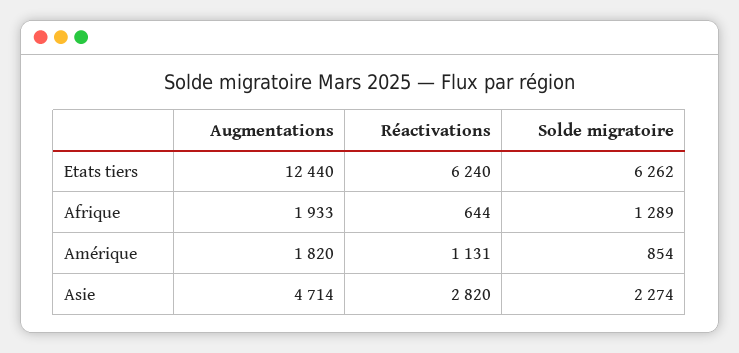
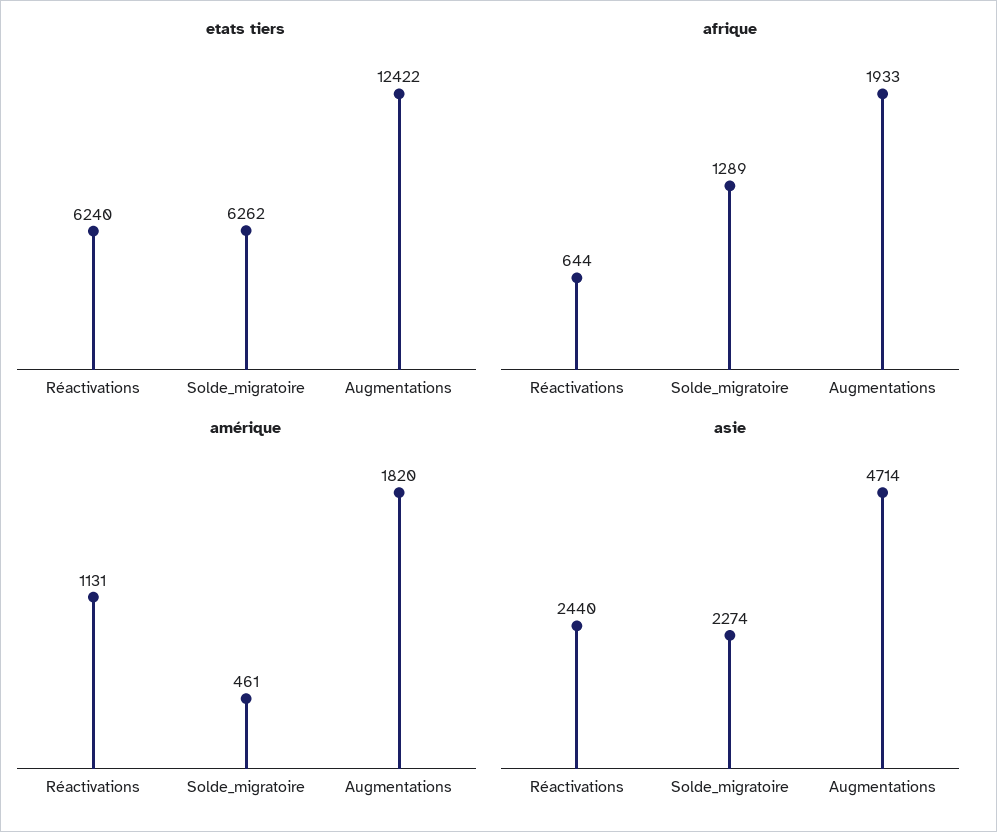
  {
    "Etats tiers": {
-     "Augmentations": 12440,
+     "Augmentations": 12422,
      "Réactivations": 6240,
      "Solde migratoire": 6262
    },
    "Afrique": {
      "Augmentations": 1933,
      "Réactivations": 644,
      "Solde migratoire": 1289
    },
    "Amérique": {
      "Augmentations": 1820,
      "Réactivations": 1131,
-     "Solde migratoire": 854
+     "Solde migratoire": 461
    },
    "Asie": {
      "Augmentations": 4714,
-     "Réactivations": 2820,
+     "Réactivations": 2440,
      "Solde migratoire": 2274
    }
  }

